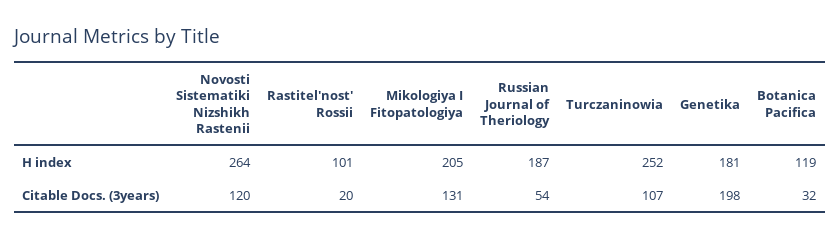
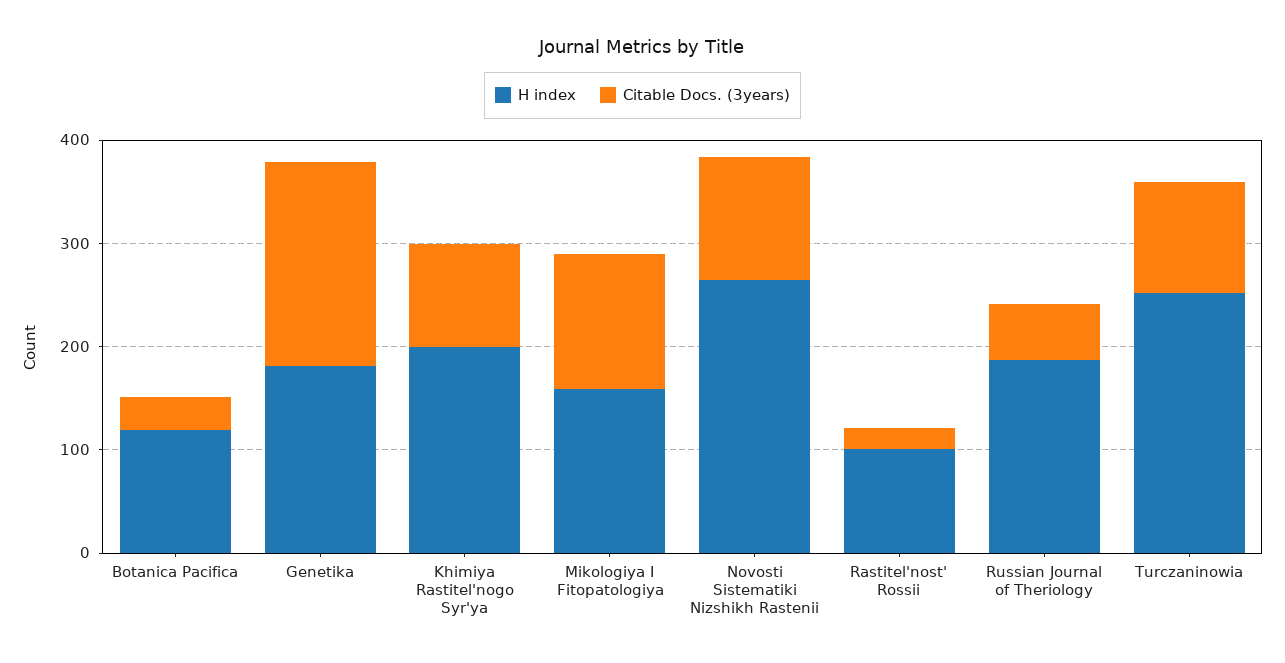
  {
    "H index": {
      "Novosti Sistematiki Nizshikh Rastenii": 264,
      "Rastitel'nost' Rossii": 101,
-     "Mikologiya I Fitopatologiya": 205,
+     "Mikologiya I Fitopatologiya": 160,
      "Russian Journal of Theriology": 187,
      "Turczaninowia": 252,
      "Genetika": 181,
-     "Botanica Pacifica": 119
+     "Botanica Pacifica": 119,
+     "Khimiya Rastitel'nogo Syr'ya": 200
    },
    "Citable Docs. (3years)": {
      "Novosti Sistematiki Nizshikh Rastenii": 120,
      "Rastitel'nost' Rossii": 20,
      "Mikologiya I Fitopatologiya": 131,
      "Russian Journal of Theriology": 54,
      "Turczaninowia": 107,
      "Genetika": 198,
-     "Botanica Pacifica": 32
+     "Botanica Pacifica": 32,
+     "Khimiya Rastitel'nogo Syr'ya": 100
    }
  }

